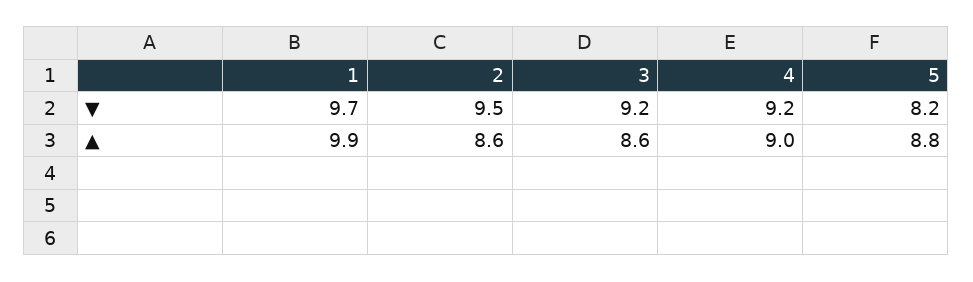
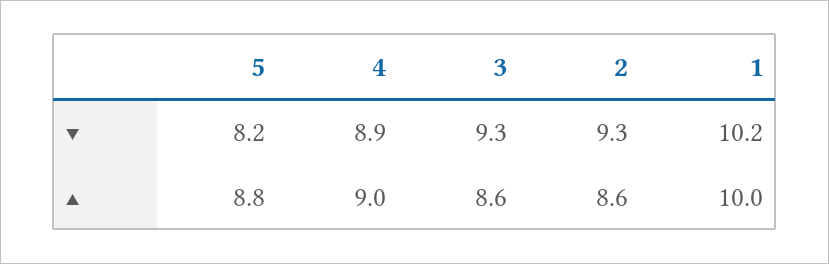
  {
    "1": {
-     "▼": 9.7,
+     "▼": 10.2,
-     "▲": 9.9
+     "▲": 10
    },
    "2": {
-     "▼": 9.5,
+     "▼": 9.3,
      "▲": 8.6
    },
    "3": {
-     "▼": 9.2,
+     "▼": 9.3,
      "▲": 8.6
    },
    "4": {
-     "▼": 9.2,
+     "▼": 8.9,
      "▲": 9
    },
    "5": {
      "▼": 8.2,
      "▲": 8.8
    }
  }

